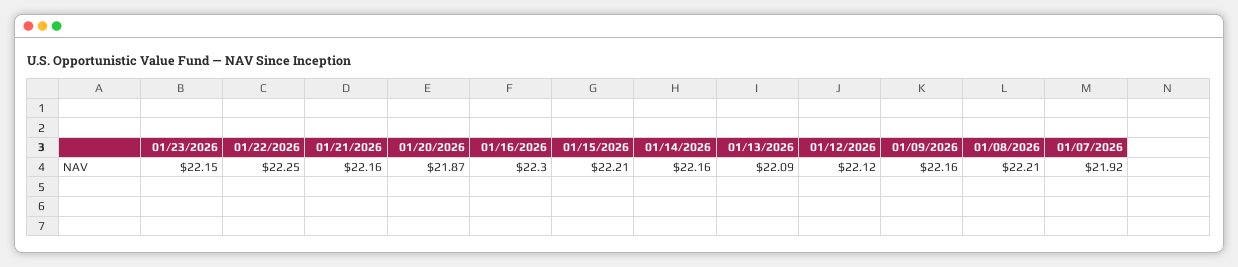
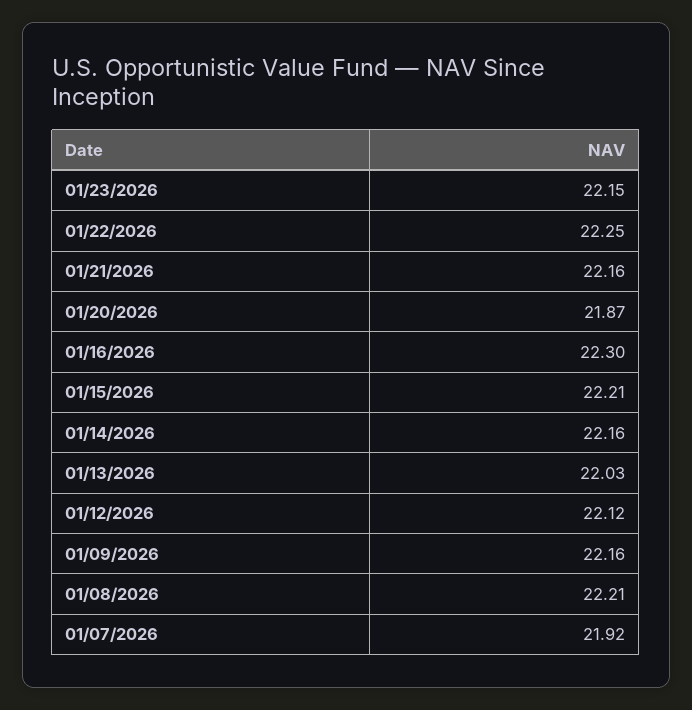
  {
    "01/23/2026": 22.15,
    "01/22/2026": 22.25,
    "01/21/2026": 22.16,
    "01/20/2026": 21.87,
    "01/16/2026": 22.3,
    "01/15/2026": 22.21,
    "01/14/2026": 22.16,
-   "01/13/2026": 22.09,
+   "01/13/2026": 22.03,
    "01/12/2026": 22.12,
    "01/09/2026": 22.16,
    "01/08/2026": 22.21,
    "01/07/2026": 21.92
  }

